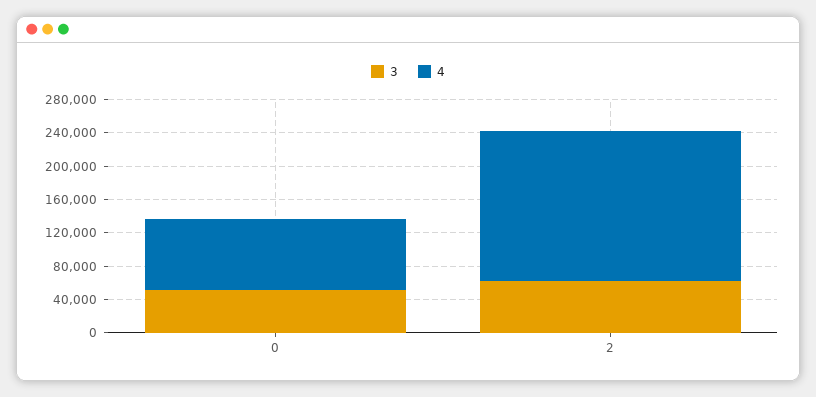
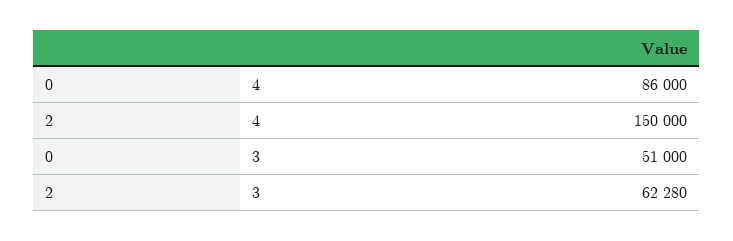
  {
    "3": {
      "0": 51000,
      "2": 62280
    },
    "4": {
      "0": 86000,
-     "2": 180000
+     "2": 150000
    }
  }

